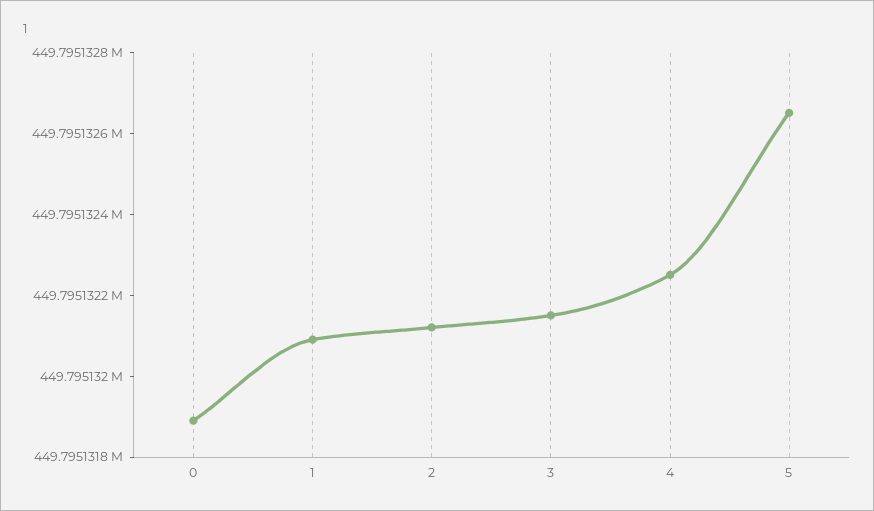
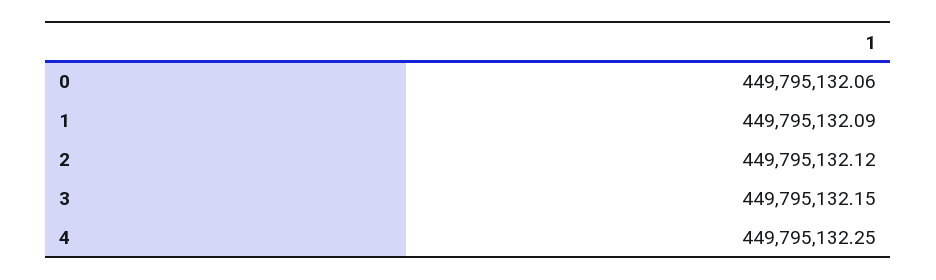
  {
-   "0": 449795131.9,
+   "0": 449795132.06,
    "1": 449795132.09,
    "2": 449795132.12,
    "3": 449795132.15,
-   "4": 449795132.25,
+   "4": 449795132.25
-   "5": 449795132.65
  }

